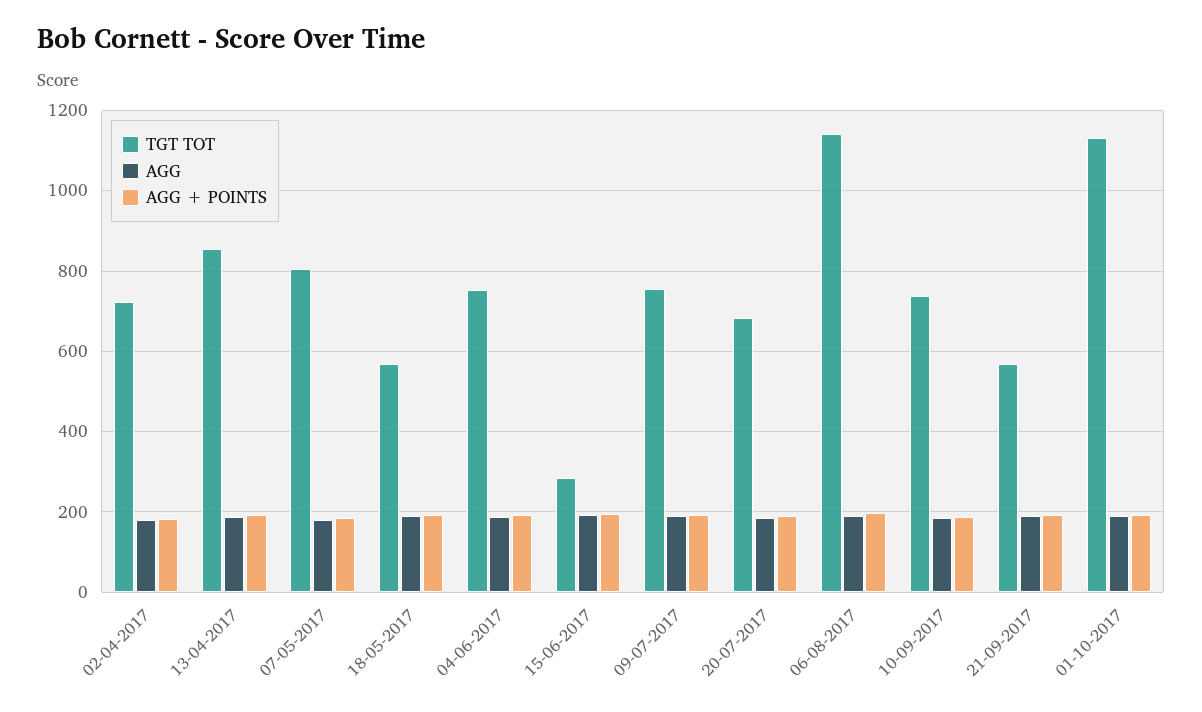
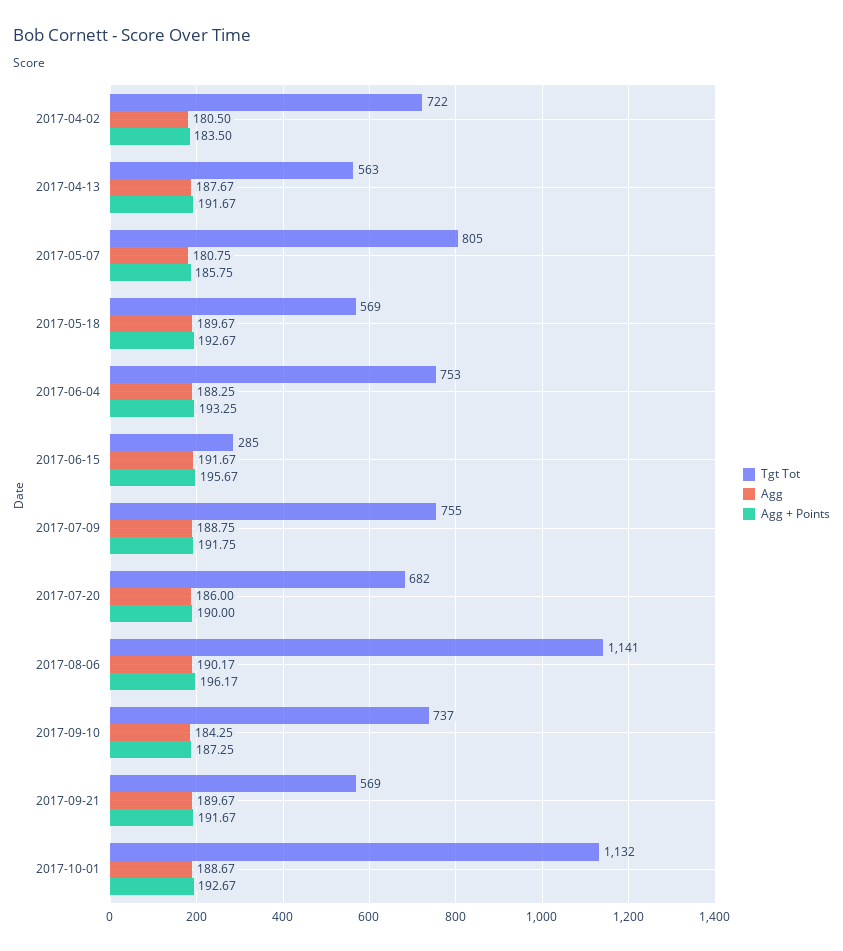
  {
    "TGT TOT": {
      "02-04-2017": 722,
-     "13-04-2017": 860,
+     "13-04-2017": 563,
      "07-05-2017": 805,
      "18-05-2017": 569,
      "04-06-2017": 753,
      "15-06-2017": 285,
      "09-07-2017": 755,
      "20-07-2017": 682,
      "06-08-2017": 1141,
      "10-09-2017": 737,
      "21-09-2017": 569,
      "01-10-2017": 1132
    },
    "AGG": {
      "02-04-2017": 180.5,
      "13-04-2017": 187.67,
      "07-05-2017": 180.75,
      "18-05-2017": 189.67,
      "04-06-2017": 188.25,
      "15-06-2017": 191.67,
      "09-07-2017": 188.75,
      "20-07-2017": 186,
      "06-08-2017": 190.17,
      "10-09-2017": 184.25,
      "21-09-2017": 189.67,
      "01-10-2017": 188.67
    },
    "AGG + POINTS": {
      "02-04-2017": 183.5,
      "13-04-2017": 191.67,
      "07-05-2017": 185.75,
      "18-05-2017": 192.67,
      "04-06-2017": 193.25,
      "15-06-2017": 195.67,
      "09-07-2017": 191.75,
      "20-07-2017": 190,
      "06-08-2017": 196.17,
      "10-09-2017": 187.25,
      "21-09-2017": 191.67,
      "01-10-2017": 192.67
    }
  }

